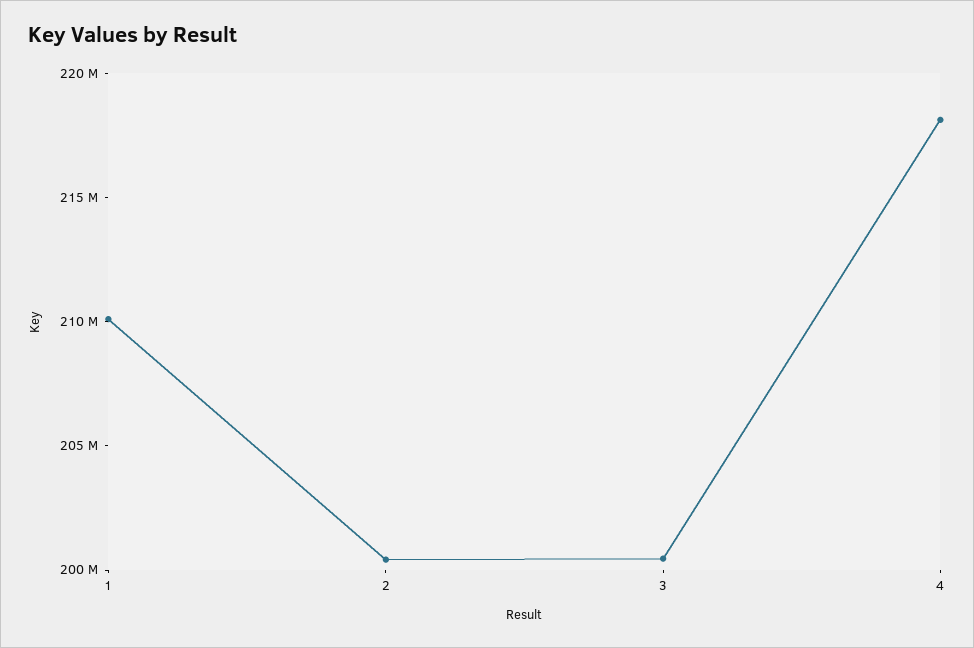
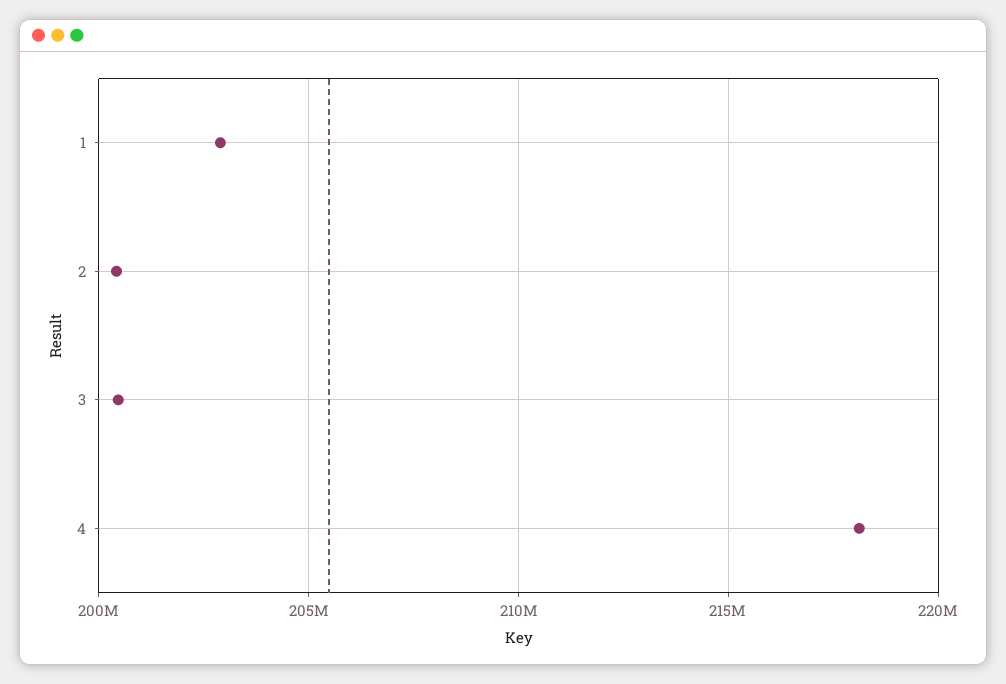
  {
-   "1": 210000000,
+   "1": 203000000,
    "2": 200500000,
    "3": 200500000,
    "4": 218000000
  }

